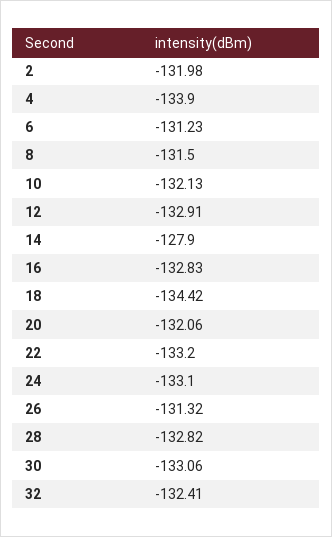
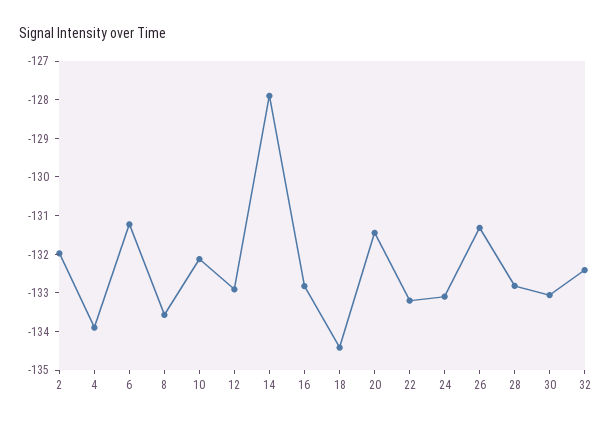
  {
    "2": -131.98,
    "4": -133.9,
    "6": -131.23,
-   "8": -131.5,
+   "8": -133.5,
    "10": -132.13,
    "12": -132.91,
    "14": -127.9,
    "16": -132.83,
    "18": -134.42,
-   "20": -132.06,
+   "20": -131.5,
    "22": -133.2,
    "24": -133.1,
    "26": -131.32,
    "28": -132.82,
    "30": -133.06,
    "32": -132.41
  }

